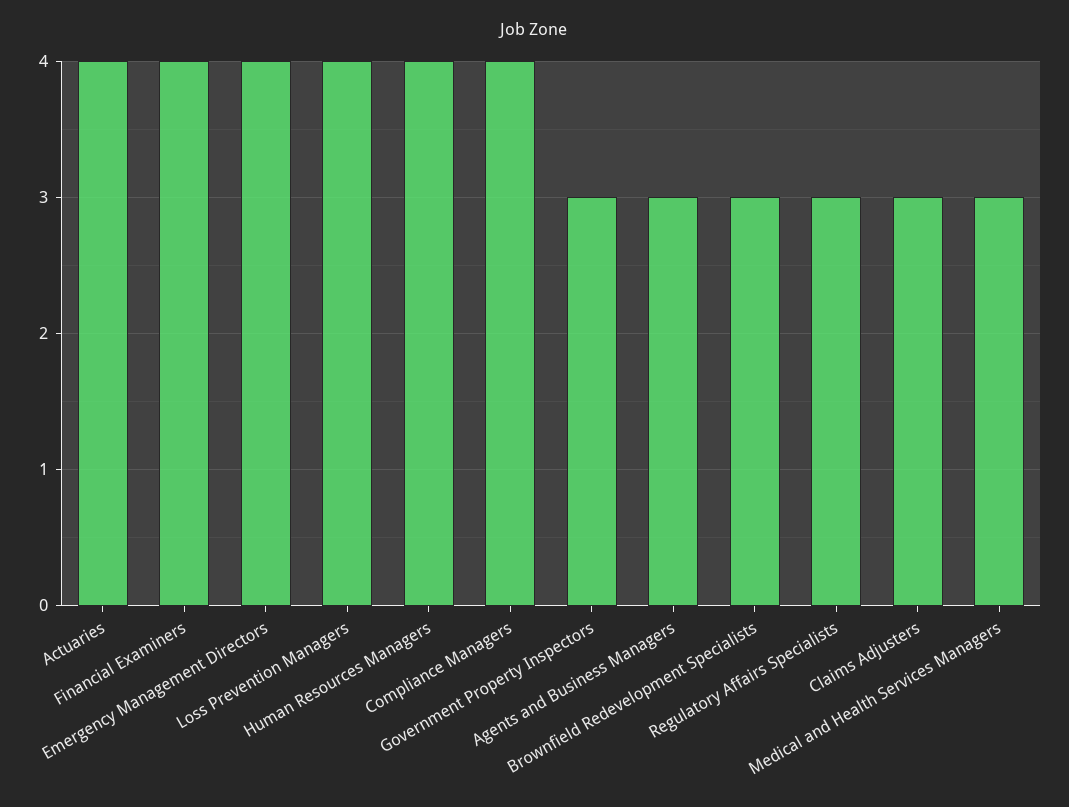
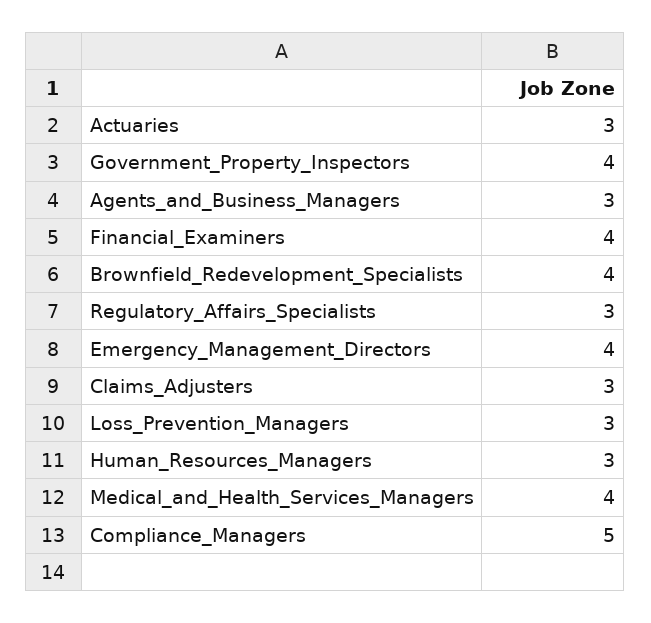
  {
-   "Actuaries": 4,
+   "Actuaries": 3,
    "Financial Examiners": 4,
    "Emergency Management Directors": 4,
-   "Loss Prevention Managers": 4,
+   "Loss Prevention Managers": 3,
-   "Human Resources Managers": 4,
+   "Human Resources Managers": 3,
-   "Compliance Managers": 4,
+   "Compliance Managers": 5,
-   "Government Property Inspectors": 3,
+   "Government Property Inspectors": 4,
    "Agents and Business Managers": 3,
-   "Brownfield Redevelopment Specialists": 3,
+   "Brownfield Redevelopment Specialists": 4,
    "Regulatory Affairs Specialists": 3,
    "Claims Adjusters": 3,
-   "Medical and Health Services Managers": 3
+   "Medical and Health Services Managers": 4
  }

